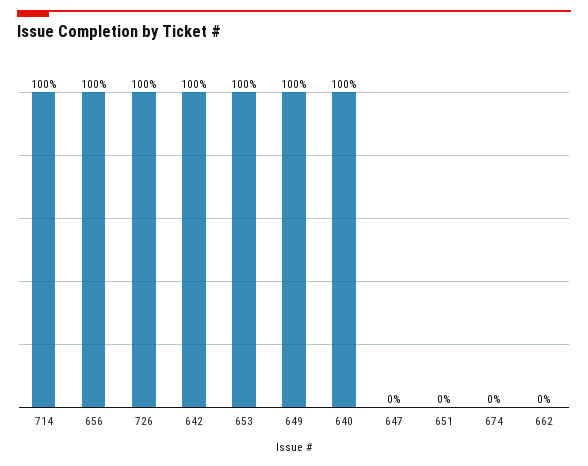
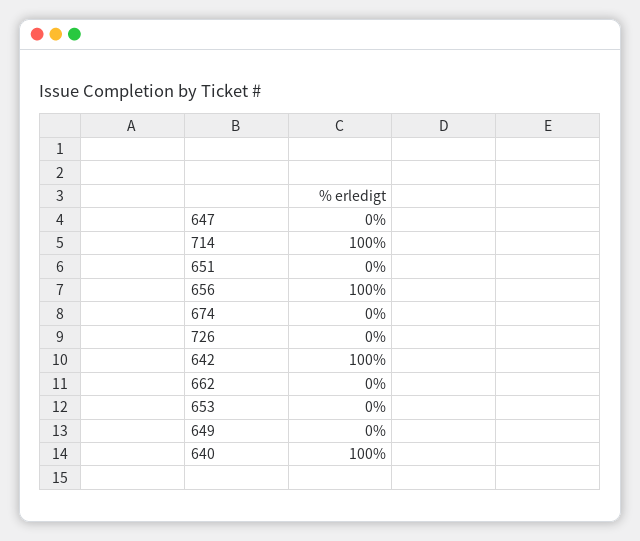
  {
    "714": 100,
    "656": 100,
-   "726": 100,
+   "726": 0,
    "642": 100,
-   "653": 100,
+   "653": 0,
-   "649": 100,
+   "649": 0,
    "640": 100,
    "647": 0,
    "651": 0,
    "674": 0,
    "662": 0
  }

